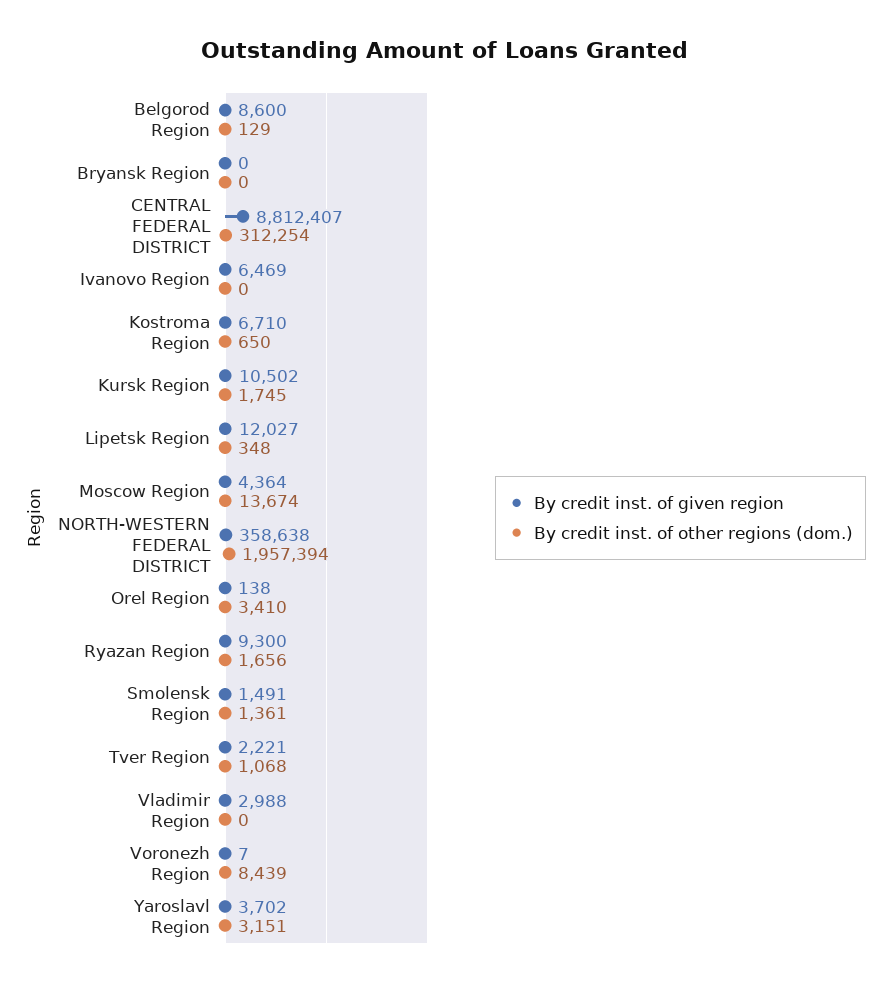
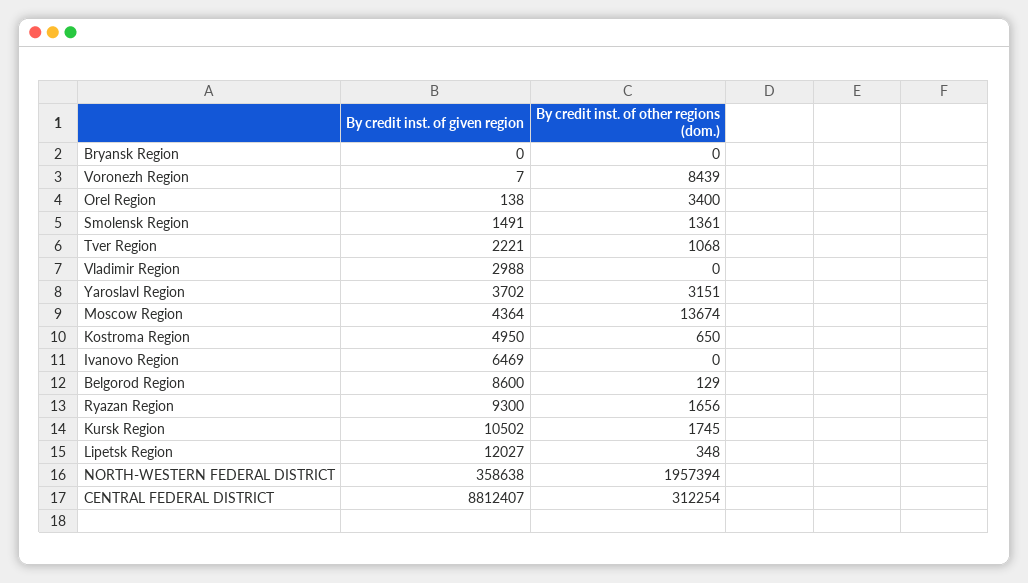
  {
    "By credit inst. of given region": {
      "Belgorod Region": 8600,
      "Bryansk Region": 0,
      "CENTRAL FEDERAL DISTRICT": 8812407,
      "Ivanovo Region": 6469,
-     "Kostroma Region": 6710,
+     "Kostroma Region": 4950,
      "Kursk Region": 10502,
      "Lipetsk Region": 12027,
      "Moscow Region": 4364,
      "NORTH-WESTERN FEDERAL DISTRICT": 358638,
      "Orel Region": 138,
      "Ryazan Region": 9300,
      "Smolensk Region": 1491,
      "Tver Region": 2221,
      "Vladimir Region": 2988,
      "Voronezh Region": 7,
      "Yaroslavl Region": 3702
    },
    "By credit inst. of other regions (dom.)": {
      "Belgorod Region": 129,
      "Bryansk Region": 0,
      "CENTRAL FEDERAL DISTRICT": 312254,
      "Ivanovo Region": 0,
      "Kostroma Region": 650,
      "Kursk Region": 1745,
      "Lipetsk Region": 348,
      "Moscow Region": 13674,
      "NORTH-WESTERN FEDERAL DISTRICT": 1957394,
-     "Orel Region": 3410,
+     "Orel Region": 3400,
      "Ryazan Region": 1656,
      "Smolensk Region": 1361,
      "Tver Region": 1068,
      "Vladimir Region": 0,
      "Voronezh Region": 8439,
      "Yaroslavl Region": 3151
    }
  }

